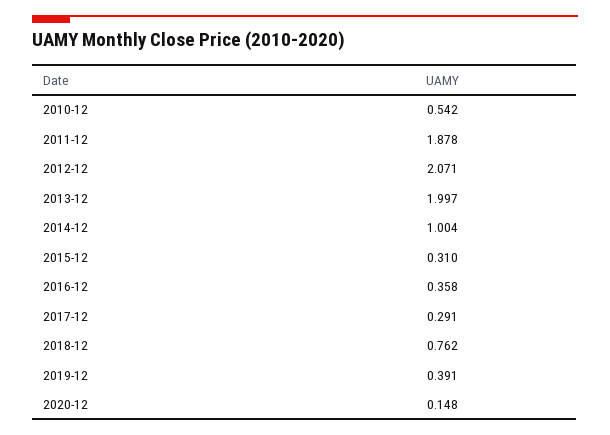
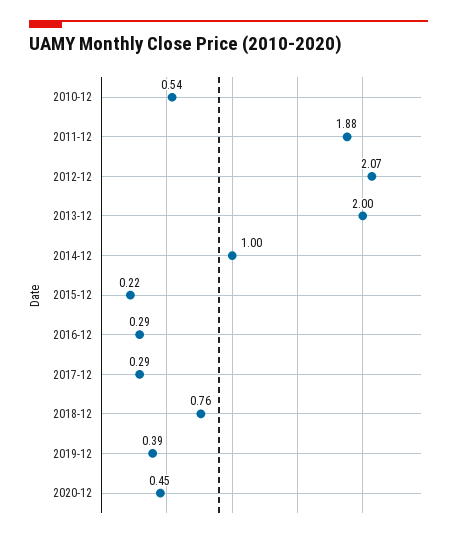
  {
    "2010-12": 0.542,
    "2011-12": 1.878,
    "2012-12": 2.071,
    "2013-12": 1.997,
    "2014-12": 1.004,
-   "2015-12": 0.31,
+   "2015-12": 0.22,
-   "2016-12": 0.358,
+   "2016-12": 0.29,
    "2017-12": 0.291,
    "2018-12": 0.762,
    "2019-12": 0.391,
-   "2020-12": 0.148
+   "2020-12": 0.45
  }

